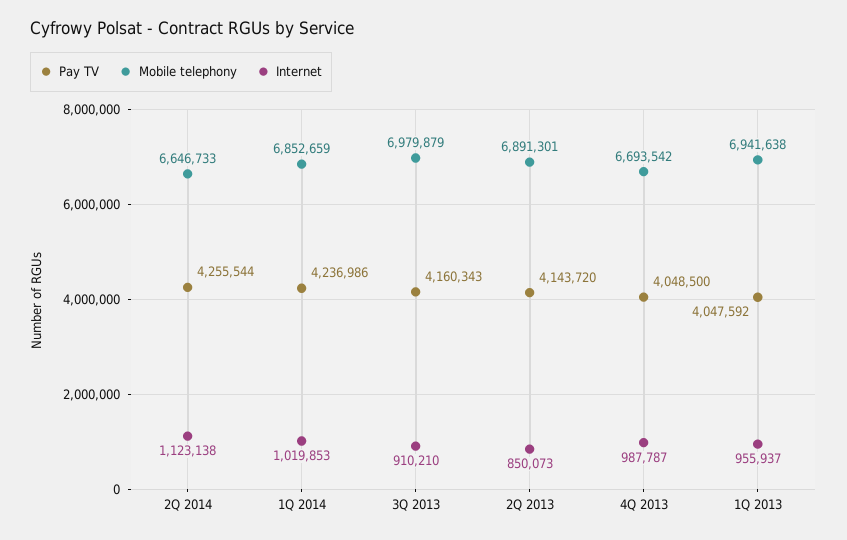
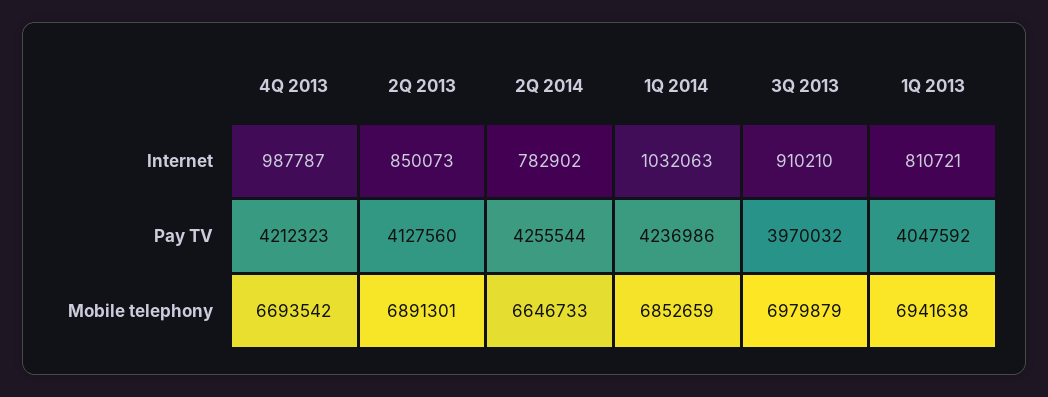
  {
    "Pay TV": {
      "2Q 2014": 4255544,
      "1Q 2014": 4236986,
-     "3Q 2013": 4160343,
+     "3Q 2013": 3970032,
-     "2Q 2013": 4143720,
+     "2Q 2013": 4127560,
-     "4Q 2013": 4048500,
+     "4Q 2013": 4212323,
      "1Q 2013": 4047592
    },
    "Mobile telephony": {
      "2Q 2014": 6646733,
      "1Q 2014": 6852659,
      "3Q 2013": 6979879,
      "2Q 2013": 6891301,
      "4Q 2013": 6693542,
      "1Q 2013": 6941638
    },
    "Internet": {
-     "2Q 2014": 1123138,
+     "2Q 2014": 782902,
-     "1Q 2014": 1019853,
+     "1Q 2014": 1032063,
      "3Q 2013": 910210,
      "2Q 2013": 850073,
      "4Q 2013": 987787,
-     "1Q 2013": 955937
+     "1Q 2013": 810721
    }
  }

